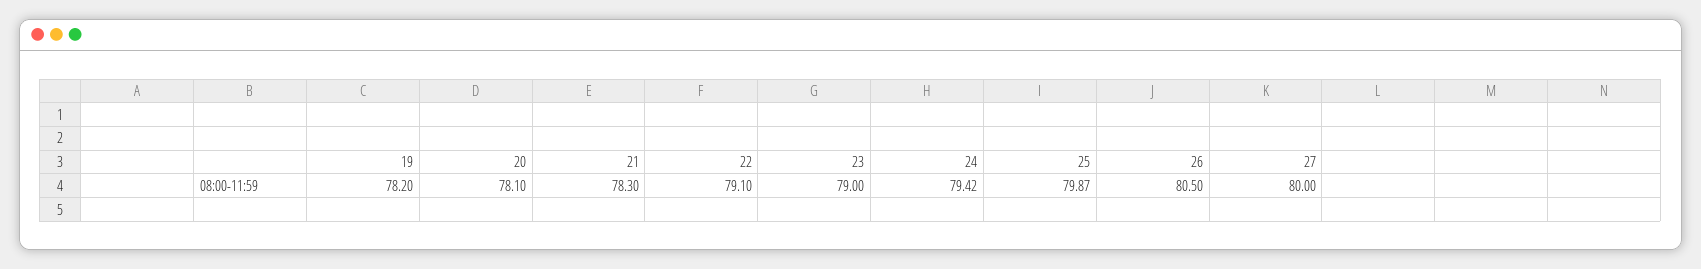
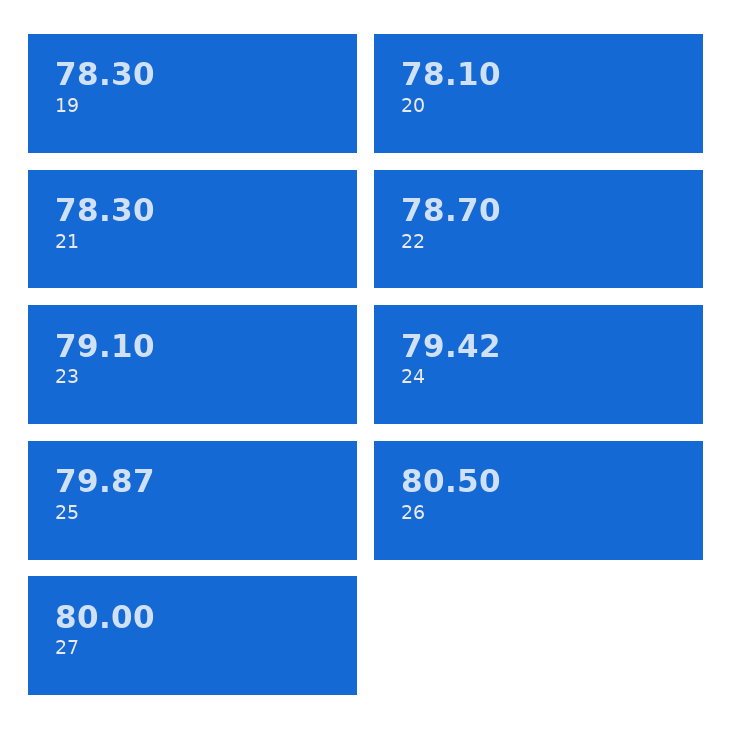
  {
-   "19": 78.2,
+   "19": 78.3,
    "20": 78.1,
    "21": 78.3,
-   "22": 79.1,
+   "22": 78.7,
-   "23": 79,
+   "23": 79.1,
    "24": 79.42,
    "25": 79.87,
    "26": 80.5,
    "27": 80
  }

